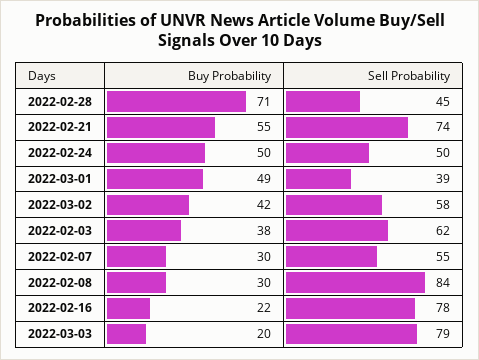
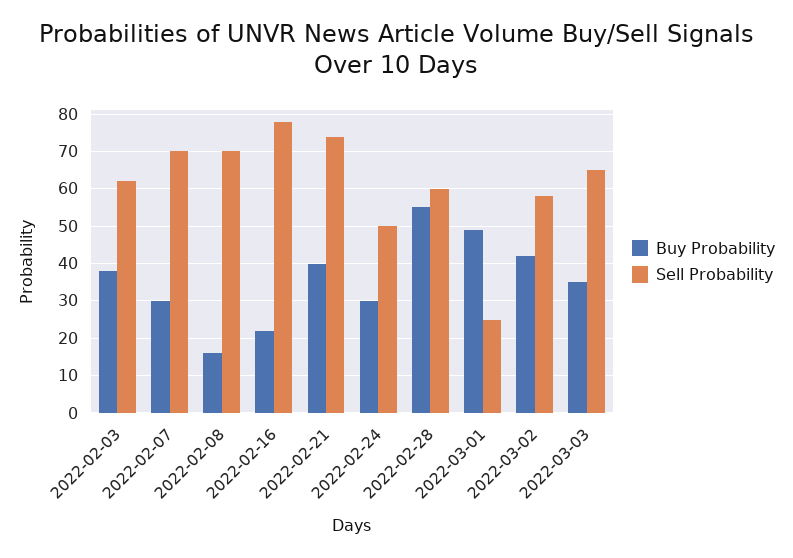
  {
    "Buy Probability": {
-     "2022-02-28": 71,
+     "2022-02-28": 55,
-     "2022-02-21": 55,
+     "2022-02-21": 40,
-     "2022-02-24": 50,
+     "2022-02-24": 30,
      "2022-03-01": 49,
      "2022-03-02": 42,
      "2022-02-03": 38,
      "2022-02-07": 30,
-     "2022-02-08": 30,
+     "2022-02-08": 15,
      "2022-02-16": 22,
-     "2022-03-03": 20
+     "2022-03-03": 35
    },
    "Sell Probability": {
-     "2022-02-28": 45,
+     "2022-02-28": 60,
      "2022-02-21": 74,
      "2022-02-24": 50,
-     "2022-03-01": 39,
+     "2022-03-01": 25,
      "2022-03-02": 58,
      "2022-02-03": 62,
-     "2022-02-07": 55,
+     "2022-02-07": 70,
-     "2022-02-08": 84,
+     "2022-02-08": 70,
      "2022-02-16": 78,
-     "2022-03-03": 79
+     "2022-03-03": 65
    }
  }

